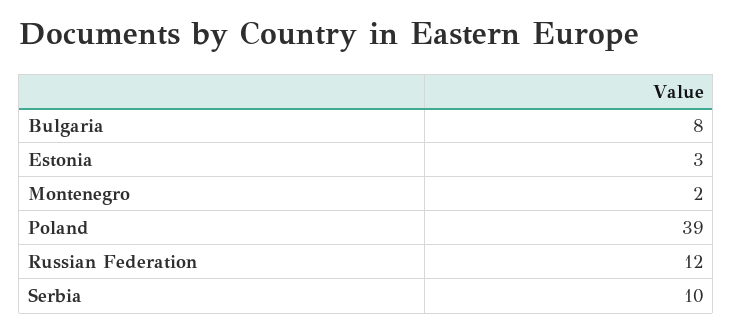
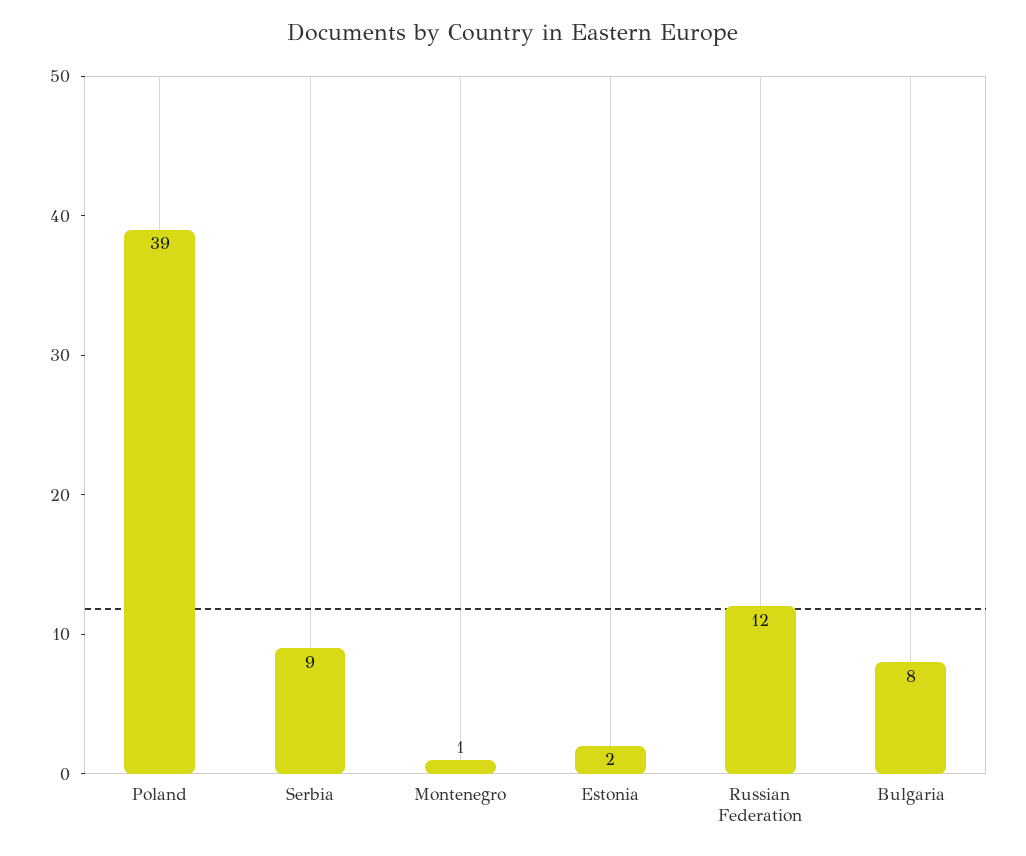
  {
    "Bulgaria": 8,
-   "Estonia": 3,
+   "Estonia": 2,
-   "Montenegro": 2,
+   "Montenegro": 1,
    "Poland": 39,
    "Russian Federation": 12,
-   "Serbia": 10
+   "Serbia": 9
  }

